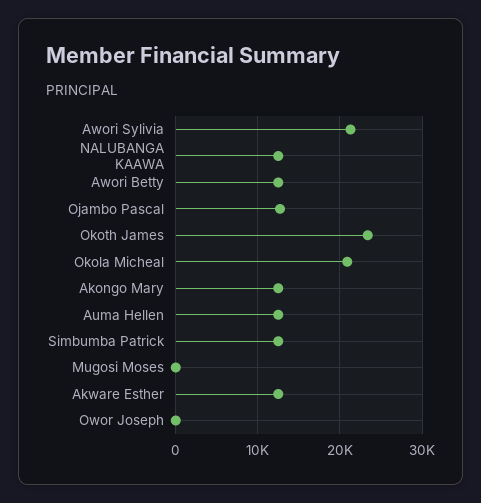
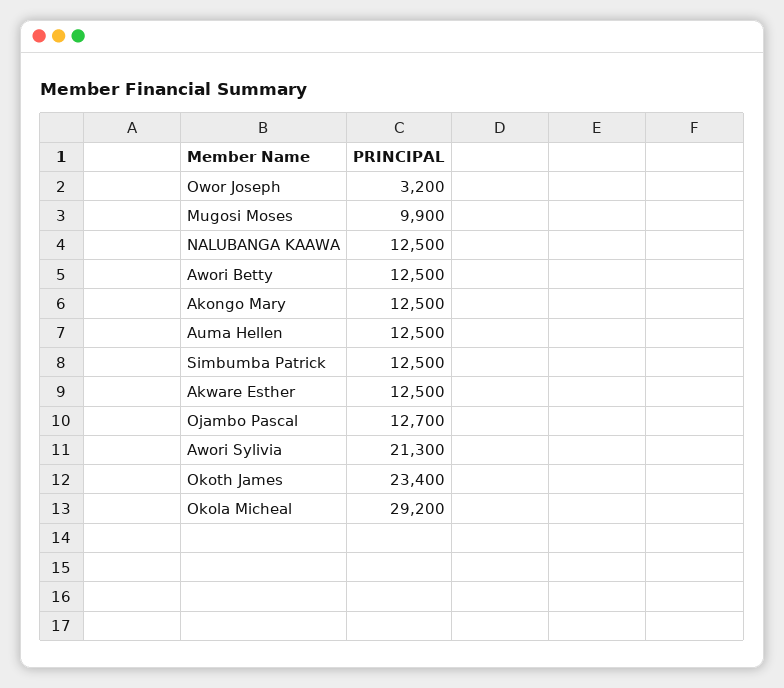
  {
    "Awori Sylivia": 21300,
    "NALUBANGA KAAWA": 12500,
    "Awori Betty": 12500,
    "Ojambo Pascal": 12700,
    "Okoth James": 23400,
-   "Okola Micheal": 21000,
+   "Okola Micheal": 29200,
    "Akongo Mary": 12500,
    "Auma Hellen": 12500,
    "Simbumba Patrick": 12500,
-   "Mugosi Moses": 0,
+   "Mugosi Moses": 9900,
    "Akware Esther": 12500,
-   "Owor Joseph": 0
+   "Owor Joseph": 3200
  }

